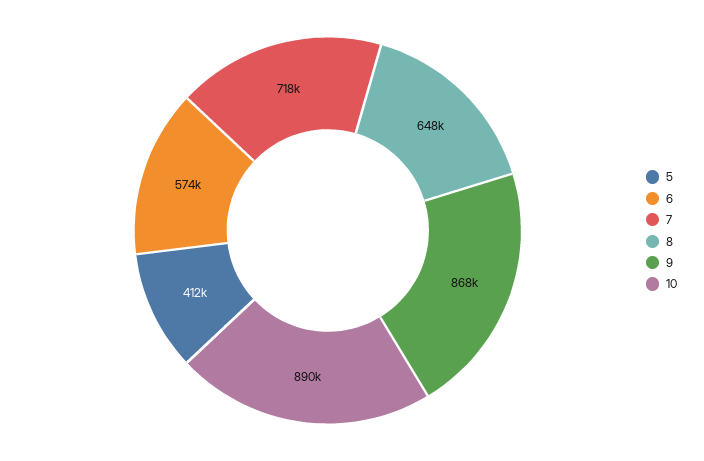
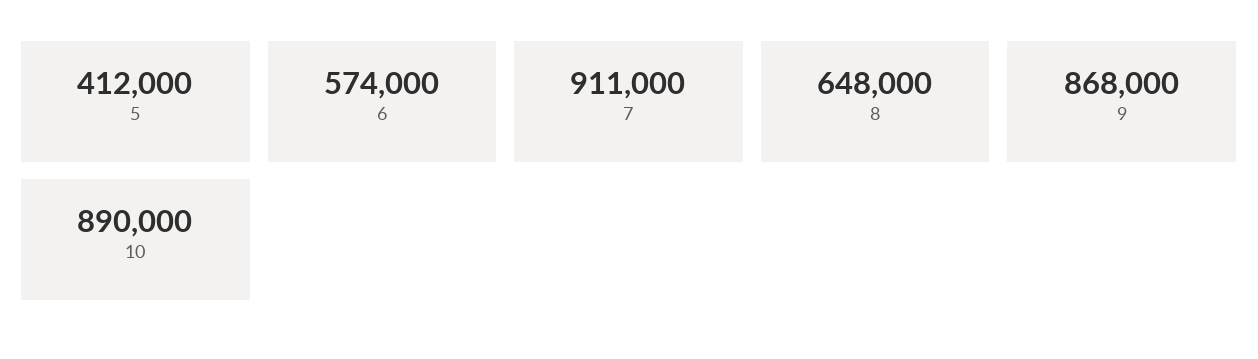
  {
    "5": 412000,
    "6": 574000,
-   "7": 718000,
+   "7": 911000,
    "8": 648000,
    "9": 868000,
    "10": 890000
  }

